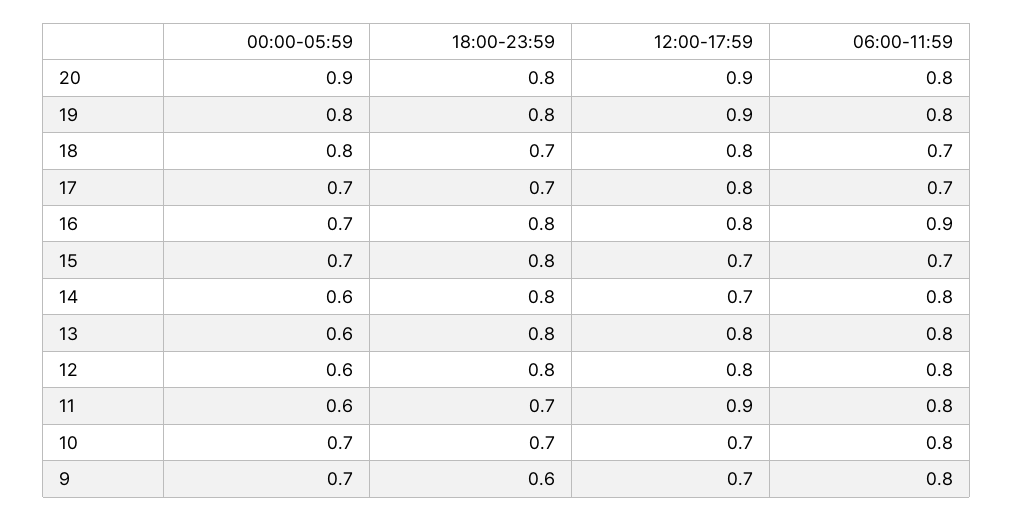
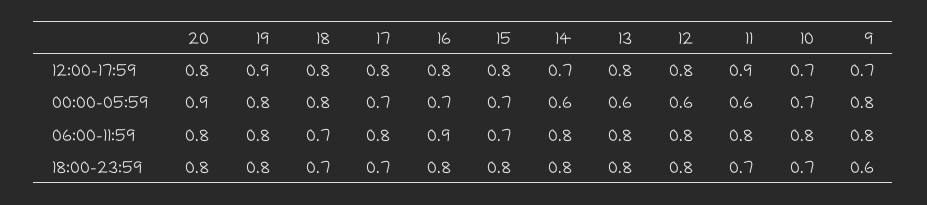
  {
    "00:00-05:59": {
      "20": 0.9,
      "19": 0.8,
      "18": 0.8,
      "17": 0.7,
      "16": 0.7,
      "15": 0.7,
      "14": 0.6,
      "13": 0.6,
      "12": 0.6,
      "11": 0.6,
      "10": 0.7,
-     "9": 0.7
+     "9": 0.8
    },
    "18:00-23:59": {
      "20": 0.8,
      "19": 0.8,
      "18": 0.7,
      "17": 0.7,
      "16": 0.8,
      "15": 0.8,
      "14": 0.8,
      "13": 0.8,
      "12": 0.8,
      "11": 0.7,
      "10": 0.7,
      "9": 0.6
    },
    "12:00-17:59": {
-     "20": 0.9,
+     "20": 0.8,
      "19": 0.9,
      "18": 0.8,
      "17": 0.8,
      "16": 0.8,
-     "15": 0.7,
+     "15": 0.8,
      "14": 0.7,
      "13": 0.8,
      "12": 0.8,
      "11": 0.9,
      "10": 0.7,
      "9": 0.7
    },
    "06:00-11:59": {
      "20": 0.8,
      "19": 0.8,
      "18": 0.7,
-     "17": 0.7,
+     "17": 0.8,
      "16": 0.9,
      "15": 0.7,
      "14": 0.8,
      "13": 0.8,
      "12": 0.8,
      "11": 0.8,
      "10": 0.8,
      "9": 0.8
    }
  }

